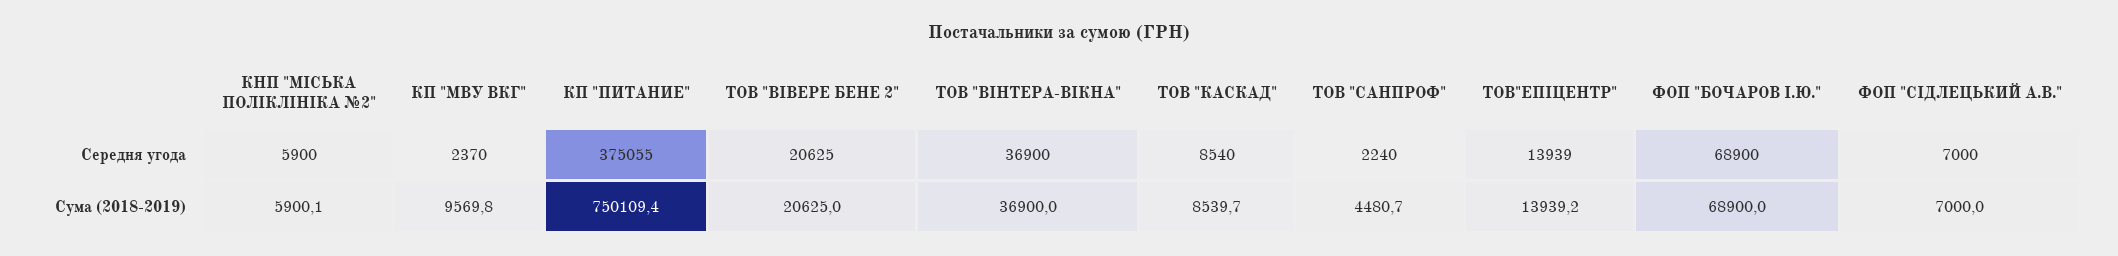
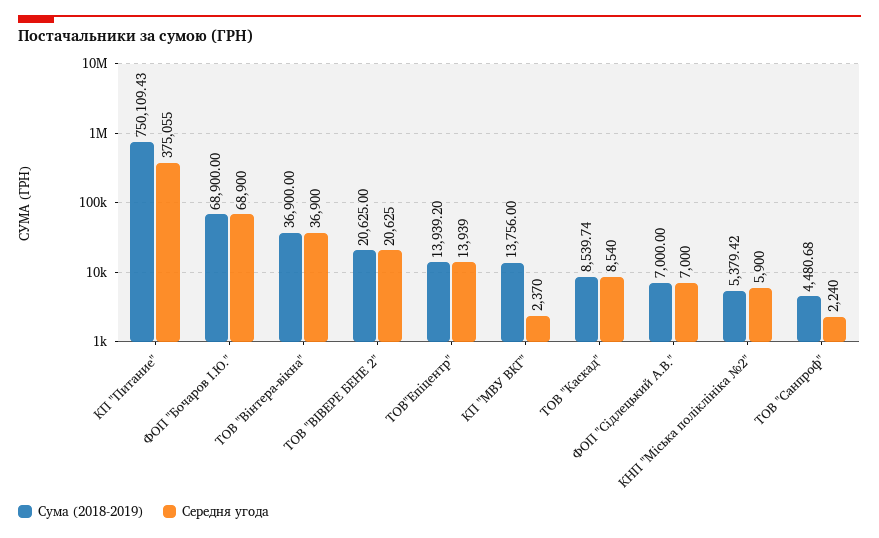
  {
    "Середня угода": {
      "КНП \"МІСЬКА ПОЛІКЛІНІКА №2\"": 5900,
      "КП \"МВУ ВКГ\"": 2370,
      "КП \"ПИТАНИЕ\"": 375055,
      "ТОВ \"ВІВЕРЕ БЕНЕ 2\"": 20625,
      "ТОВ \"ВІНТЕРА-ВІКНА\"": 36900,
      "ТОВ \"КАСКАД\"": 8540,
      "ТОВ \"САНПРОФ\"": 2240,
      "ТОВ\"ЕПІЦЕНТР\"": 13939,
      "ФОП \"БОЧАРОВ І.Ю.\"": 68900,
      "ФОП \"СІДЛЕЦЬКИЙ А.В.\"": 7000
    },
    "Сума (2018-2019)": {
-     "КНП \"МІСЬКА ПОЛІКЛІНІКА №2\"": 5900.1,
+     "КНП \"МІСЬКА ПОЛІКЛІНІКА №2\"": 5379.42,
-     "КП \"МВУ ВКГ\"": 9569.8,
+     "КП \"МВУ ВКГ\"": 13756,
      "КП \"ПИТАНИЕ\"": 750109.43,
      "ТОВ \"ВІВЕРЕ БЕНЕ 2\"": 20625,
      "ТОВ \"ВІНТЕРА-ВІКНА\"": 36900,
      "ТОВ \"КАСКАД\"": 8539.74,
      "ТОВ \"САНПРОФ\"": 4480.68,
      "ТОВ\"ЕПІЦЕНТР\"": 13939.2,
      "ФОП \"БОЧАРОВ І.Ю.\"": 68900,
      "ФОП \"СІДЛЕЦЬКИЙ А.В.\"": 7000
    }
  }

